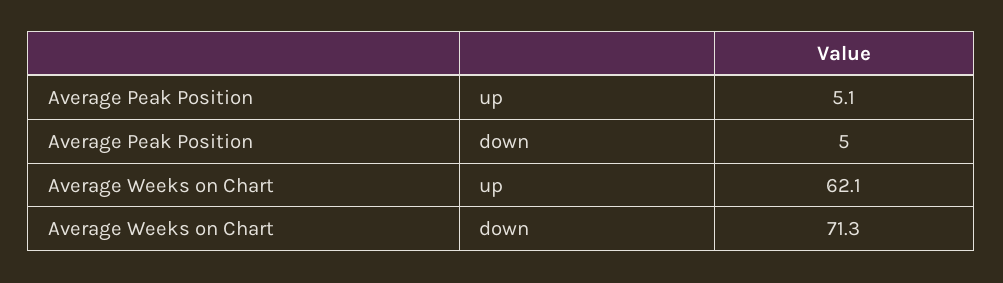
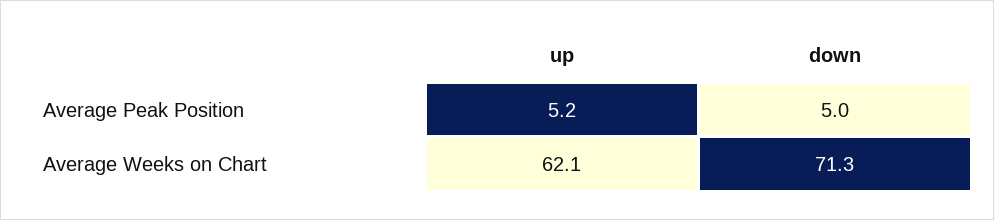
  {
    "Average Peak Position": {
-     "up": 5.1,
+     "up": 5.2,
      "down": 5
    },
    "Average Weeks on Chart": {
      "up": 62.1,
      "down": 71.3
    }
  }

